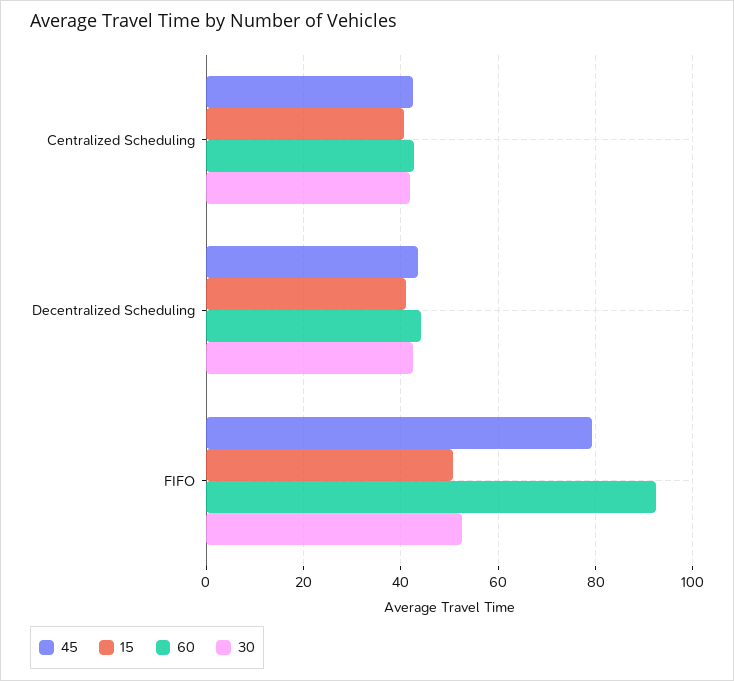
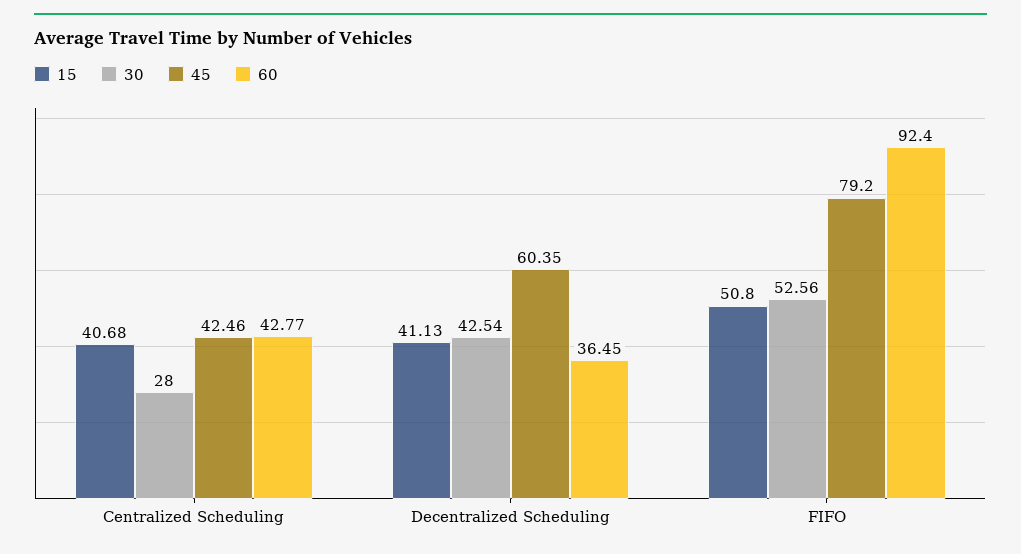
  {
    "45": {
      "Centralized Scheduling": 42.46,
-     "Decentralized Scheduling": 44,
+     "Decentralized Scheduling": 60.35,
      "FIFO": 79.2
    },
    "15": {
      "Centralized Scheduling": 40.68,
      "Decentralized Scheduling": 41.13,
      "FIFO": 50.8
    },
    "60": {
      "Centralized Scheduling": 42.77,
-     "Decentralized Scheduling": 44,
+     "Decentralized Scheduling": 36.45,
      "FIFO": 92.4
    },
    "30": {
-     "Centralized Scheduling": 42,
+     "Centralized Scheduling": 28,
      "Decentralized Scheduling": 42.54,
      "FIFO": 52.56
    }
  }

